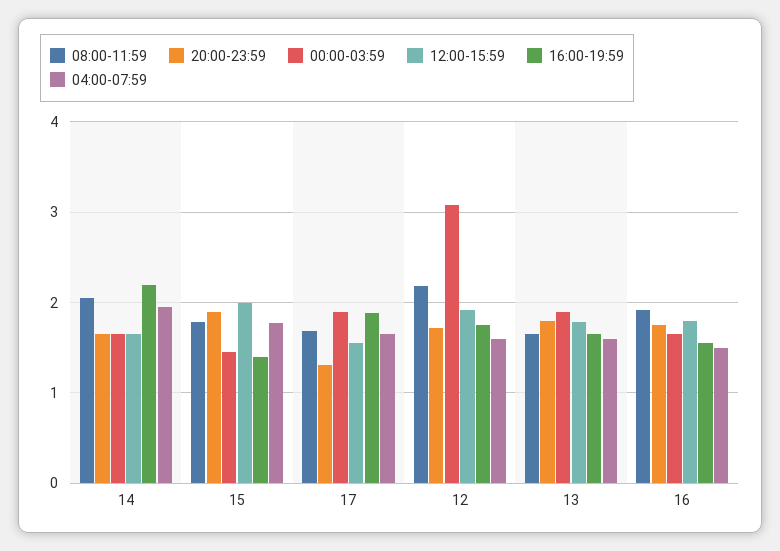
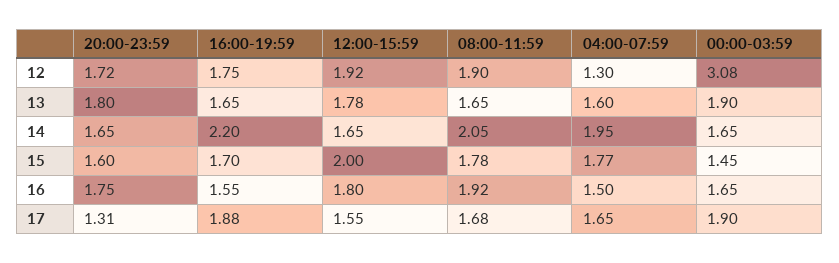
  {
    "08:00-11:59": {
      "14": 2.05,
      "15": 1.78,
      "17": 1.68,
-     "12": 2.2,
+     "12": 1.9,
      "13": 1.65,
      "16": 1.92
    },
    "20:00-23:59": {
      "14": 1.65,
-     "15": 1.9,
+     "15": 1.6,
      "17": 1.31,
      "12": 1.72,
      "13": 1.8,
      "16": 1.75
    },
    "00:00-03:59": {
      "14": 1.65,
      "15": 1.45,
      "17": 1.9,
      "12": 3.08,
      "13": 1.9,
      "16": 1.65
    },
    "12:00-15:59": {
      "14": 1.65,
      "15": 2,
      "17": 1.55,
      "12": 1.92,
      "13": 1.78,
      "16": 1.8
    },
    "16:00-19:59": {
      "14": 2.2,
-     "15": 1.4,
+     "15": 1.7,
      "17": 1.88,
      "12": 1.75,
      "13": 1.65,
      "16": 1.55
    },
    "04:00-07:59": {
      "14": 1.95,
      "15": 1.77,
      "17": 1.65,
-     "12": 1.6,
+     "12": 1.3,
      "13": 1.6,
      "16": 1.5
    }
  }

